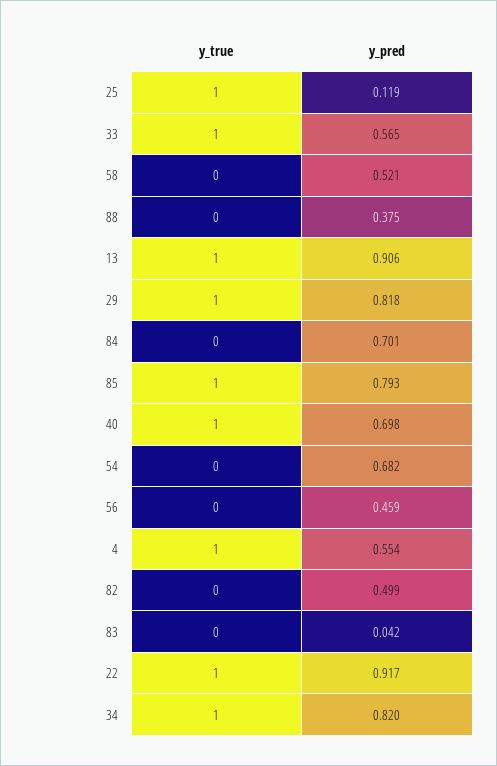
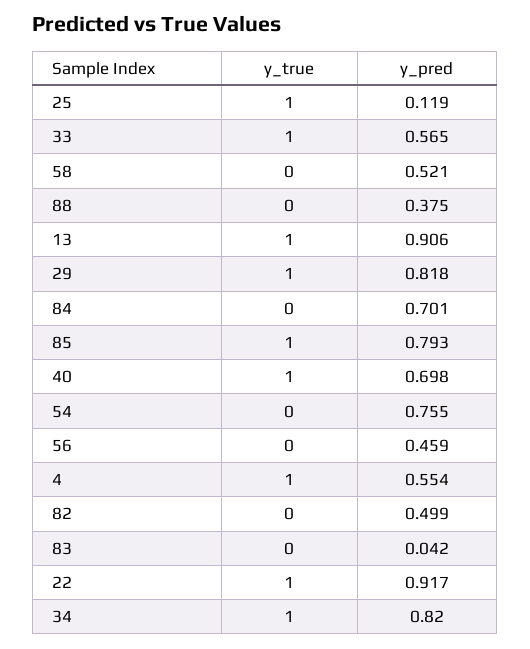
  {
    "y_true": {
      "25": 1,
      "33": 1,
      "58": 0,
      "88": 0,
      "13": 1,
      "29": 1,
      "84": 0,
      "85": 1,
      "40": 1,
      "54": 0,
      "56": 0,
      "4": 1,
      "82": 0,
      "83": 0,
      "22": 1,
      "34": 1
    },
    "y_pred": {
      "25": 0.119,
      "33": 0.565,
      "58": 0.521,
      "88": 0.375,
      "13": 0.906,
      "29": 0.818,
      "84": 0.701,
      "85": 0.793,
      "40": 0.698,
-     "54": 0.682,
+     "54": 0.755,
      "56": 0.459,
      "4": 0.554,
      "82": 0.499,
      "83": 0.042,
      "22": 0.917,
      "34": 0.82
    }
  }

